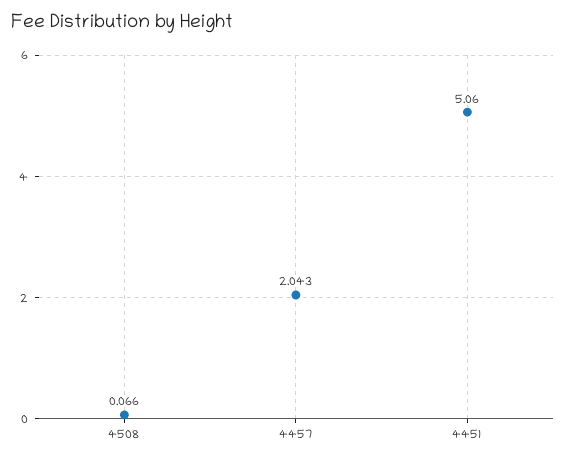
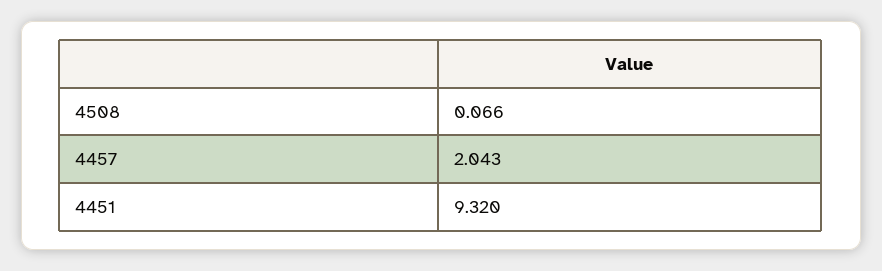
  {
    "4508": 0.066,
    "4457": 2.043,
-   "4451": 5.06
+   "4451": 9.32
  }

